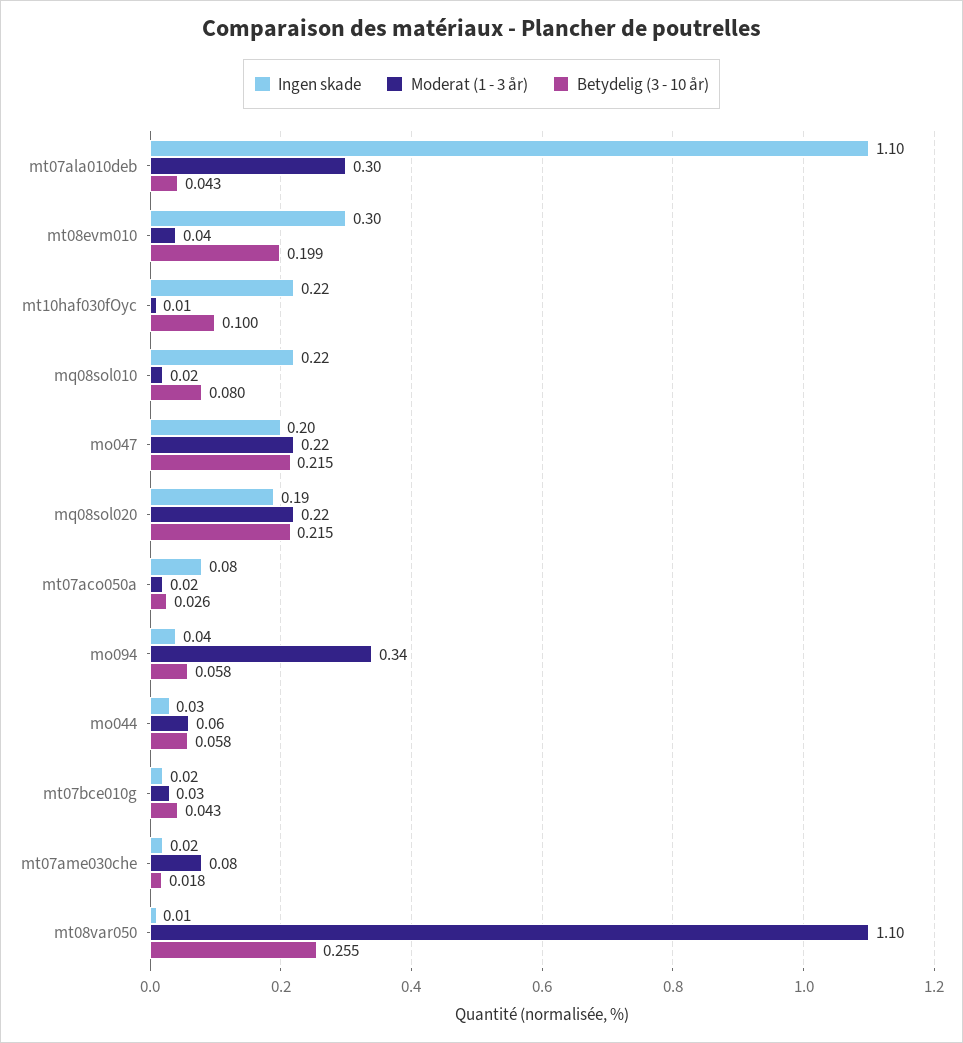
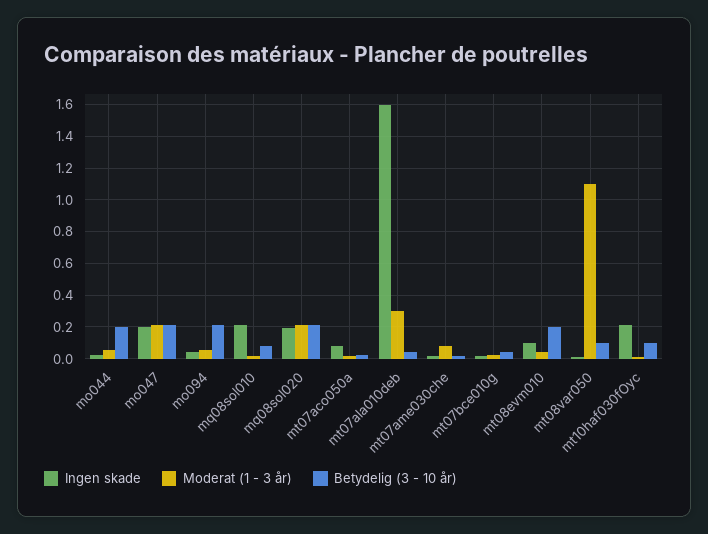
  {
    "Ingen skade": {
-     "mt07ala010deb": 1.1,
+     "mt07ala010deb": 1.6,
-     "mt08evm010": 0.3,
+     "mt08evm010": 0.1,
      "mt10haf030fOyc": 0.22,
      "mq08sol010": 0.22,
      "mo047": 0.2,
      "mq08sol020": 0.19,
      "mt07aco050a": 0.08,
      "mo094": 0.04,
      "mo044": 0.03,
      "mt07bce010g": 0.02,
      "mt07ame030che": 0.02,
      "mt08var050": 0.01
    },
    "Moderat (1 - 3 år)": {
      "mt07ala010deb": 0.3,
      "mt08evm010": 0.04,
      "mt10haf030fOyc": 0.01,
      "mq08sol010": 0.02,
      "mo047": 0.22,
      "mq08sol020": 0.22,
      "mt07aco050a": 0.02,
-     "mo094": 0.34,
+     "mo094": 0.05,
      "mo044": 0.06,
      "mt07bce010g": 0.03,
      "mt07ame030che": 0.08,
      "mt08var050": 1.1
    },
    "Betydelig (3 - 10 år)": {
      "mt07ala010deb": 0.043,
      "mt08evm010": 0.199,
      "mt10haf030fOyc": 0.1,
      "mq08sol010": 0.08,
      "mo047": 0.215,
      "mq08sol020": 0.215,
      "mt07aco050a": 0.026,
-     "mo094": 0.058,
+     "mo094": 0.2,
-     "mo044": 0.058,
+     "mo044": 0.2,
      "mt07bce010g": 0.043,
      "mt07ame030che": 0.018,
-     "mt08var050": 0.255
+     "mt08var050": 0.1
    }
  }

